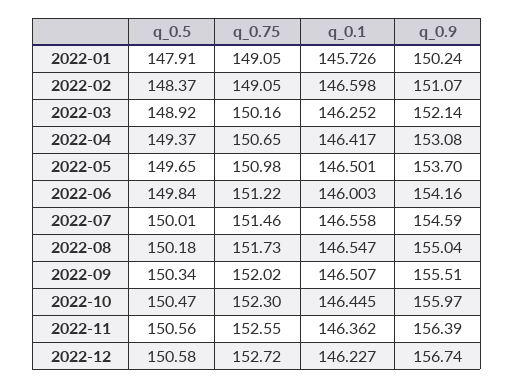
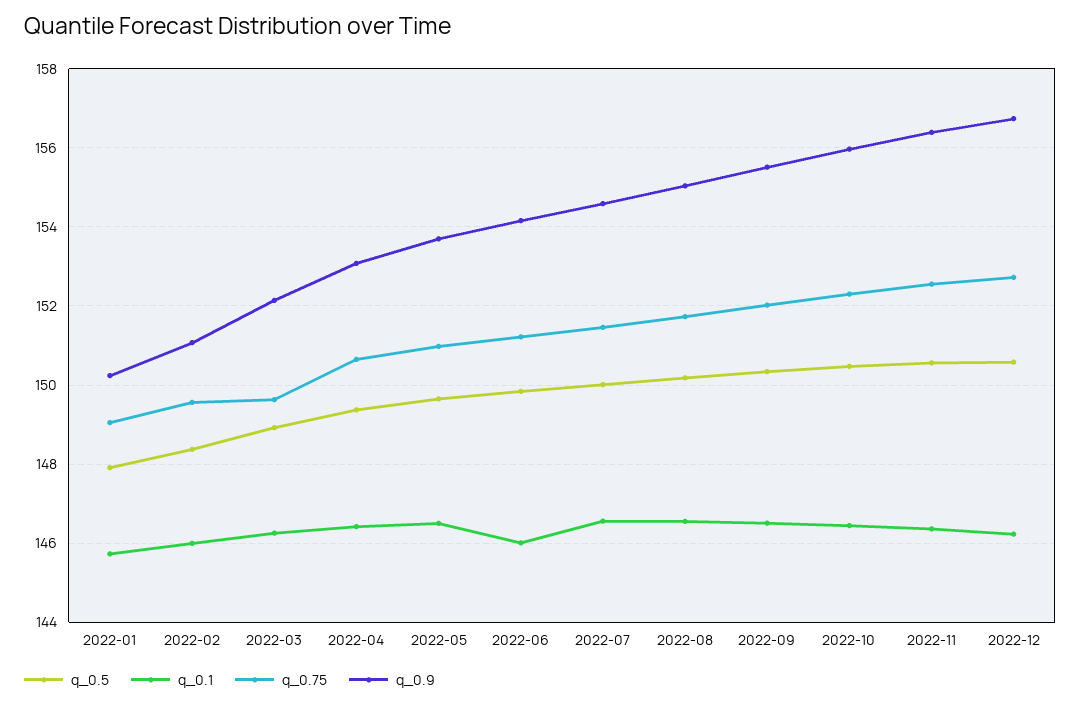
  {
    "q_0.5": {
      "2022-01": 147.91,
      "2022-02": 148.37,
      "2022-03": 148.92,
      "2022-04": 149.37,
      "2022-05": 149.65,
      "2022-06": 149.84,
      "2022-07": 150.01,
      "2022-08": 150.18,
      "2022-09": 150.34,
      "2022-10": 150.47,
      "2022-11": 150.56,
      "2022-12": 150.58
    },
    "q_0.75": {
      "2022-01": 149.05,
-     "2022-02": 149.05,
+     "2022-02": 149.6,
-     "2022-03": 150.16,
+     "2022-03": 149.6,
      "2022-04": 150.65,
      "2022-05": 150.98,
      "2022-06": 151.22,
      "2022-07": 151.46,
      "2022-08": 151.73,
      "2022-09": 152.02,
      "2022-10": 152.3,
      "2022-11": 152.55,
      "2022-12": 152.72
    },
    "q_0.1": {
      "2022-01": 145.726,
-     "2022-02": 146.598,
+     "2022-02": 146,
      "2022-03": 146.252,
      "2022-04": 146.417,
      "2022-05": 146.501,
      "2022-06": 146.003,
      "2022-07": 146.558,
      "2022-08": 146.547,
      "2022-09": 146.507,
      "2022-10": 146.445,
      "2022-11": 146.362,
      "2022-12": 146.227
    },
    "q_0.9": {
      "2022-01": 150.24,
      "2022-02": 151.07,
      "2022-03": 152.14,
      "2022-04": 153.08,
      "2022-05": 153.7,
      "2022-06": 154.16,
      "2022-07": 154.59,
      "2022-08": 155.04,
      "2022-09": 155.51,
      "2022-10": 155.97,
      "2022-11": 156.39,
      "2022-12": 156.74
    }
  }

